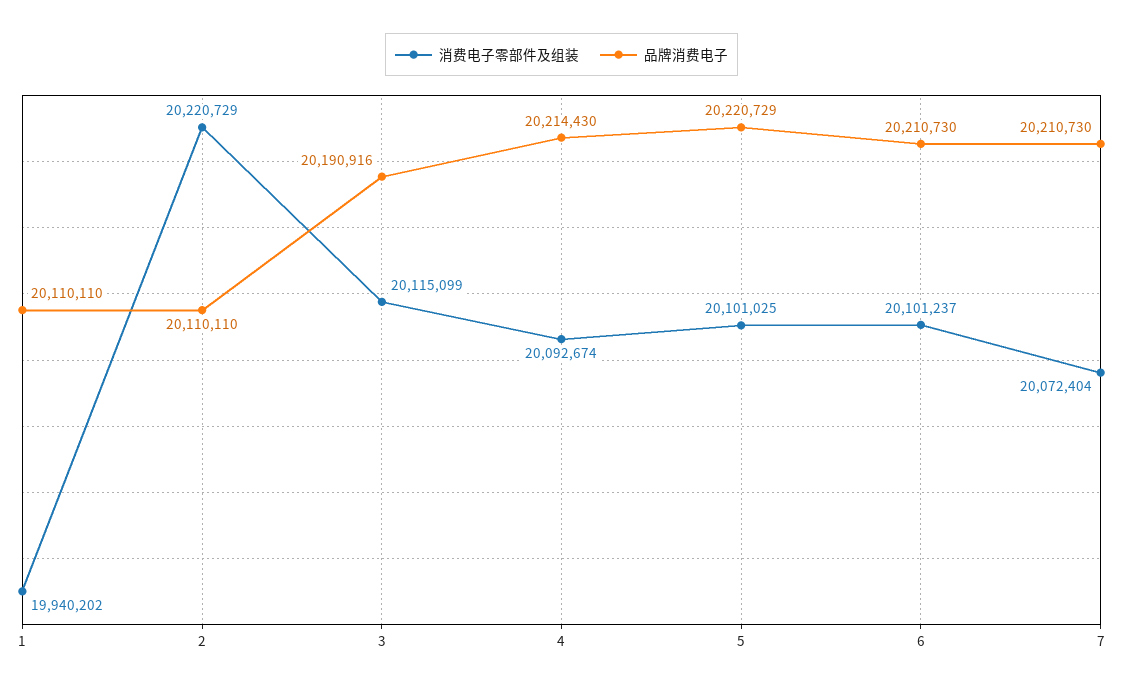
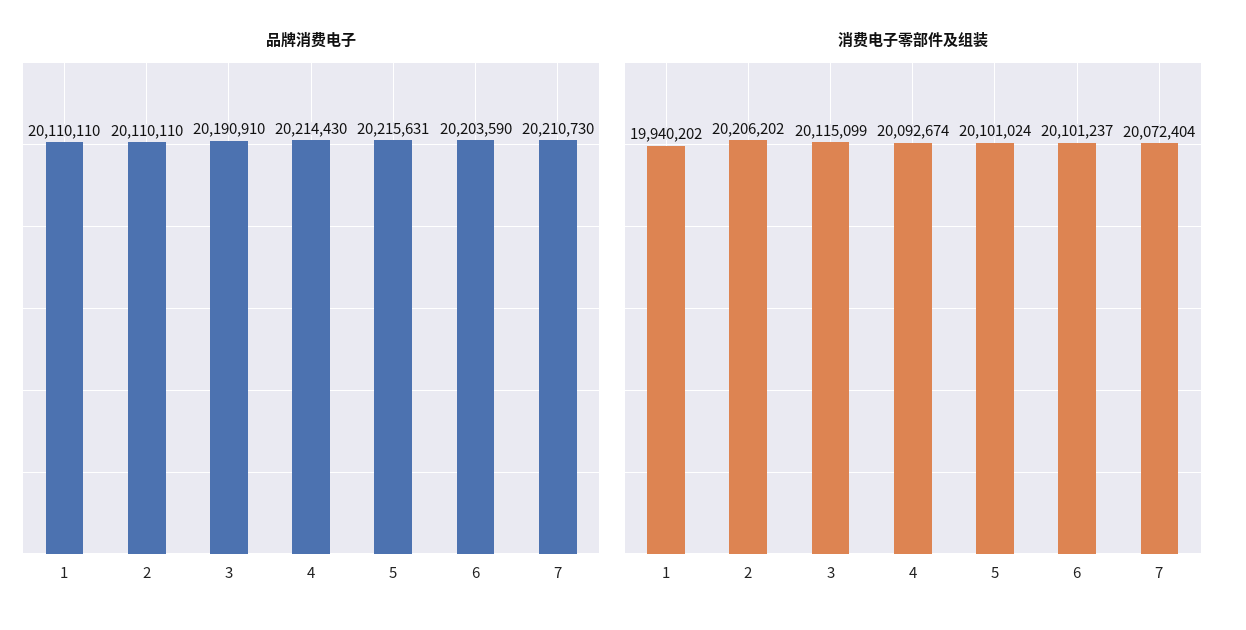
  {
    "消费电子零部件及组装": {
      "1": 19940202,
-     "2": 20220729,
+     "2": 20206202,
      "3": 20115099,
      "4": 20092674,
-     "5": 20101025,
+     "5": 20101024,
      "6": 20101237,
      "7": 20072404
    },
    "品牌消费电子": {
      "1": 20110110,
      "2": 20110110,
-     "3": 20190916,
+     "3": 20190910,
      "4": 20214430,
-     "5": 20220729,
+     "5": 20215631,
-     "6": 20210730,
+     "6": 20203590,
      "7": 20210730
    }
  }

